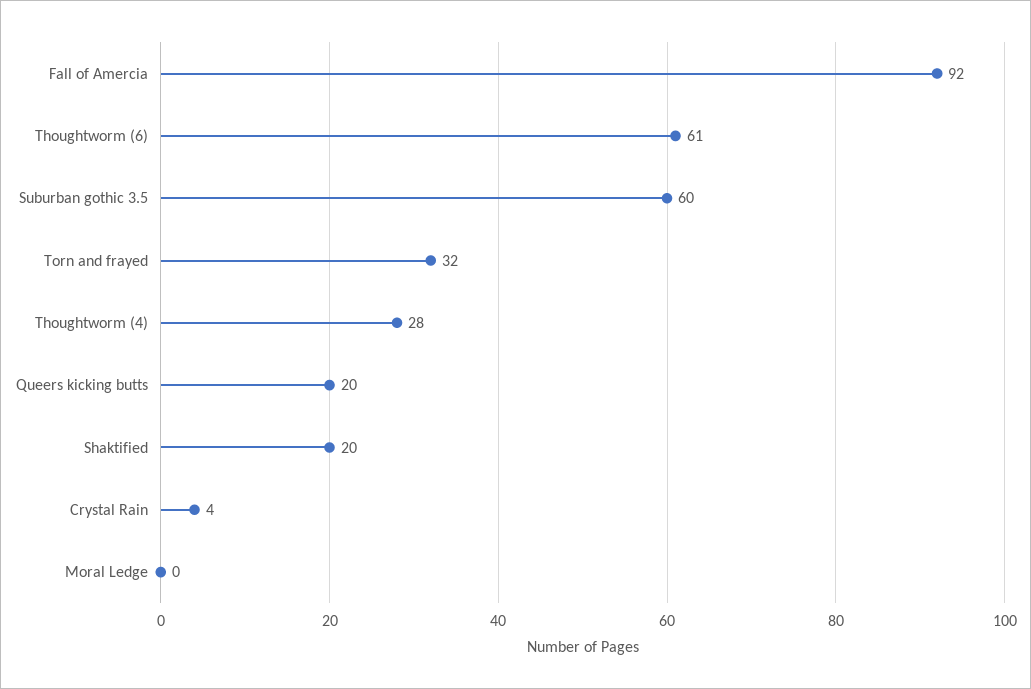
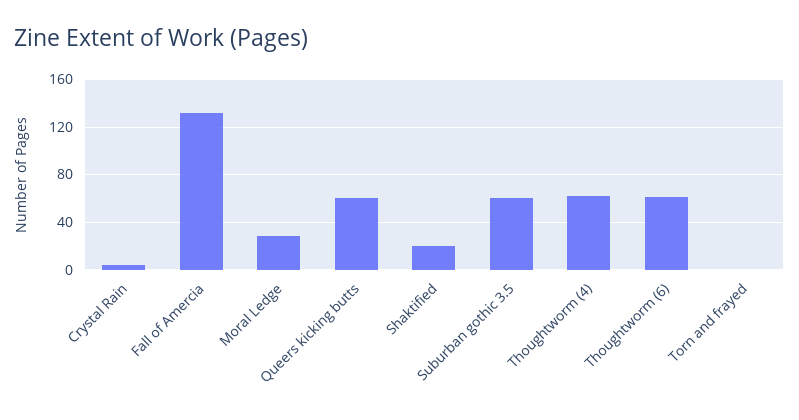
  {
-   "Fall of Amercia": 92,
+   "Fall of Amercia": 130,
    "Thoughtworm (6)": 61,
    "Suburban gothic 3.5": 60,
-   "Torn and frayed": 32,
+   "Torn and frayed": 0,
-   "Thoughtworm (4)": 28,
+   "Thoughtworm (4)": 60,
-   "Queers kicking butts": 20,
+   "Queers kicking butts": 60,
    "Shaktified": 20,
    "Crystal Rain": 4,
-   "Moral Ledge": 0
+   "Moral Ledge": 30
  }

